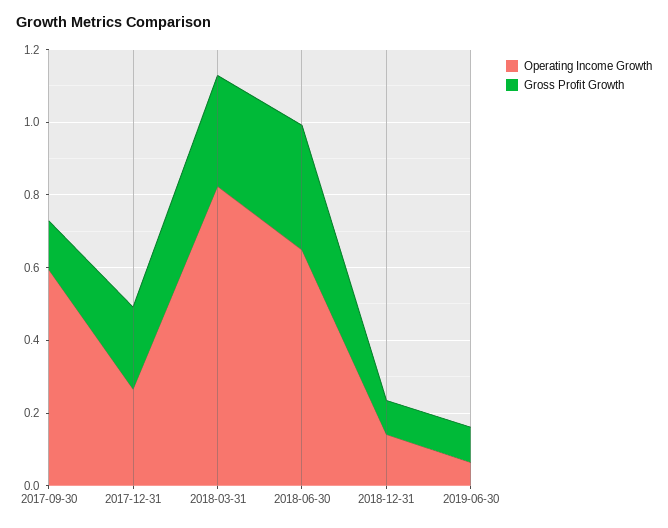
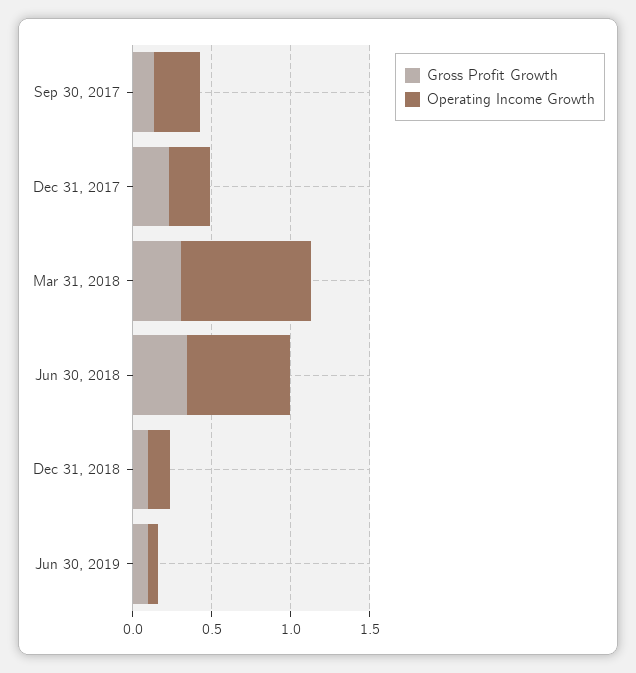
  {
    "Operating Income Growth": {
-     "2017-09-30": 0.6,
+     "2017-09-30": 0.3,
      "2017-12-31": 0.25,
      "2018-03-31": 0.8,
      "2018-06-30": 0.65,
      "2018-12-31": 0.15,
      "2019-06-30": 0.05
    },
    "Gross Profit Growth": {
      "2017-09-30": 0.15,
      "2017-12-31": 0.25,
      "2018-03-31": 0.3,
      "2018-06-30": 0.35,
      "2018-12-31": 0.1,
      "2019-06-30": 0.1
    }
  }

